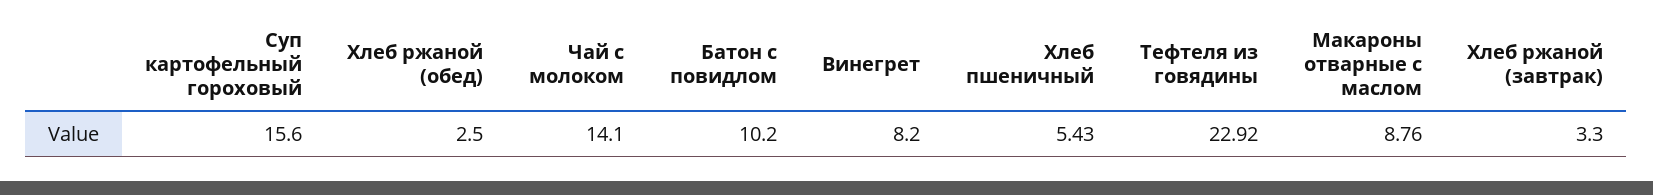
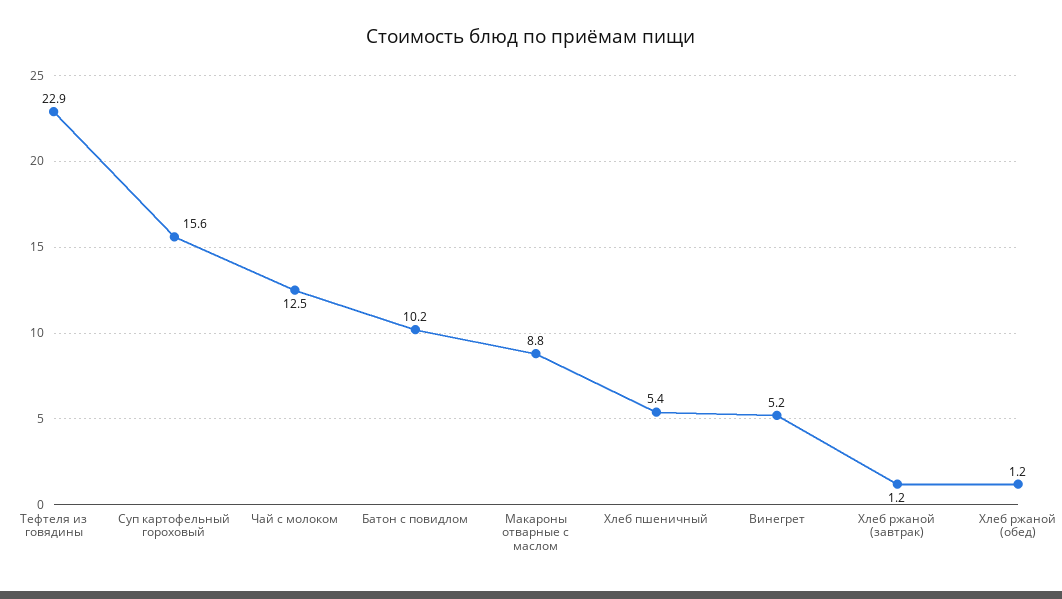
  {
    "Суп картофельный гороховый": 15.6,
-   "Хлеб ржаной (обед)": 2.5,
+   "Хлеб ржаной (обед)": 1.2,
-   "Чай с молоком": 14.1,
+   "Чай с молоком": 12.5,
    "Батон с повидлом": 10.2,
-   "Винегрет": 8.2,
+   "Винегрет": 5.2,
    "Хлеб пшеничный": 5.43,
    "Тефтеля из говядины": 22.92,
    "Макароны отварные с маслом": 8.76,
-   "Хлеб ржаной (завтрак)": 3.3
+   "Хлеб ржаной (завтрак)": 1.2
  }

